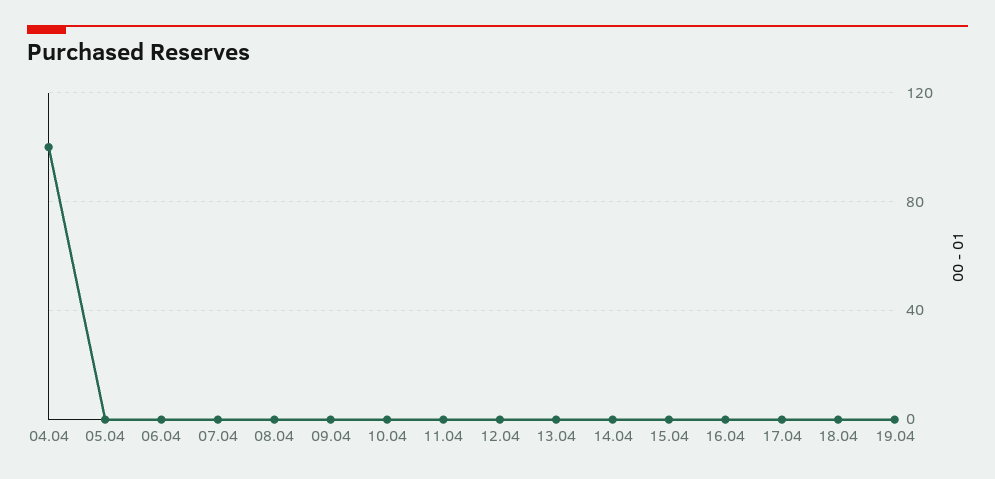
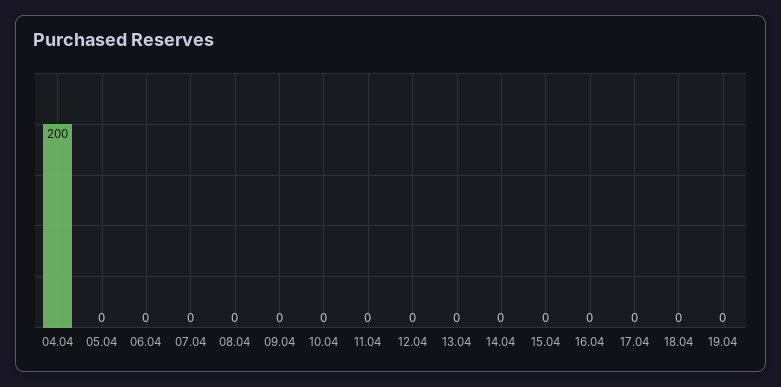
  {
-   "04.04": 100,
+   "04.04": 200,
    "05.04": 0,
    "06.04": 0,
    "07.04": 0,
    "08.04": 0,
    "09.04": 0,
    "10.04": 0,
    "11.04": 0,
    "12.04": 0,
    "13.04": 0,
    "14.04": 0,
    "15.04": 0,
    "16.04": 0,
    "17.04": 0,
    "18.04": 0,
    "19.04": 0
  }

